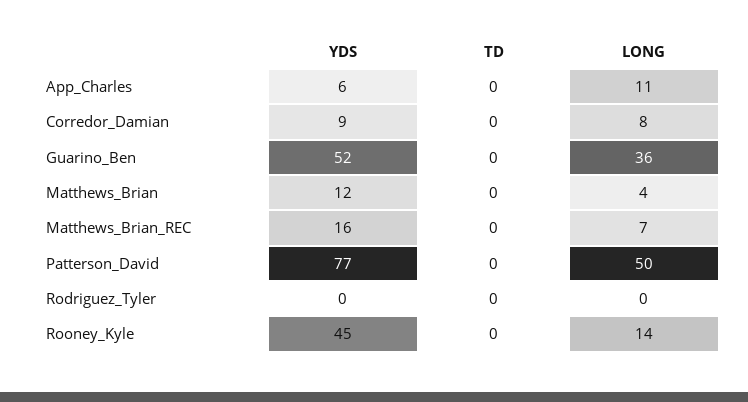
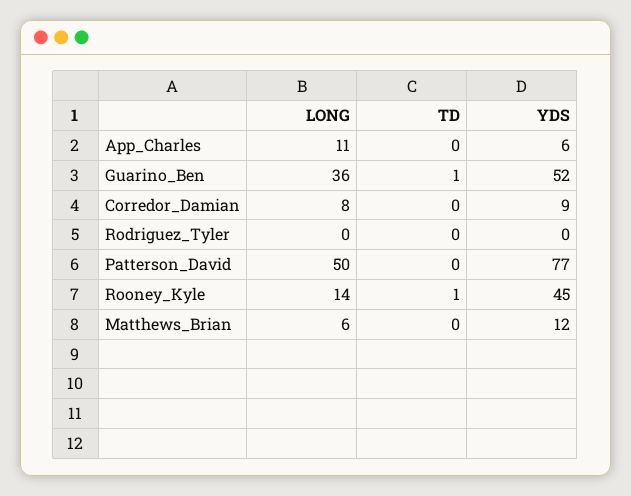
  {
    "YDS": {
      "App_Charles": 6,
      "Corredor_Damian": 9,
      "Guarino_Ben": 52,
      "Matthews_Brian": 12,
-     "Matthews_Brian_REC": 16,
      "Patterson_David": 77,
      "Rodriguez_Tyler": 0,
      "Rooney_Kyle": 45
    },
    "TD": {
      "App_Charles": 0,
      "Corredor_Damian": 0,
-     "Guarino_Ben": 0,
+     "Guarino_Ben": 1,
      "Matthews_Brian": 0,
-     "Matthews_Brian_REC": 0,
      "Patterson_David": 0,
      "Rodriguez_Tyler": 0,
-     "Rooney_Kyle": 0
+     "Rooney_Kyle": 1
    },
    "LONG": {
      "App_Charles": 11,
      "Corredor_Damian": 8,
      "Guarino_Ben": 36,
-     "Matthews_Brian": 4,
+     "Matthews_Brian": 6,
-     "Matthews_Brian_REC": 7,
      "Patterson_David": 50,
      "Rodriguez_Tyler": 0,
      "Rooney_Kyle": 14
    }
  }

